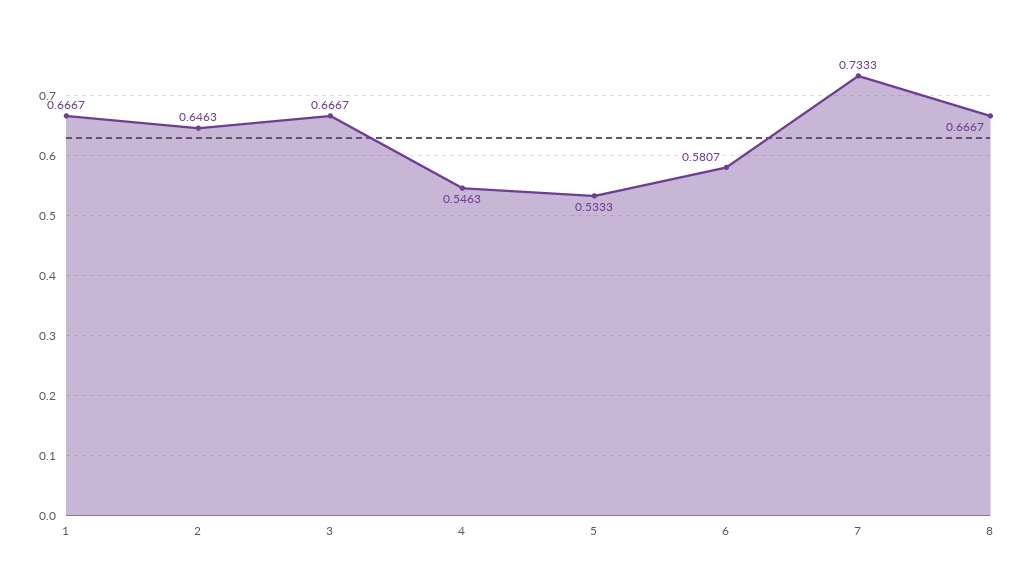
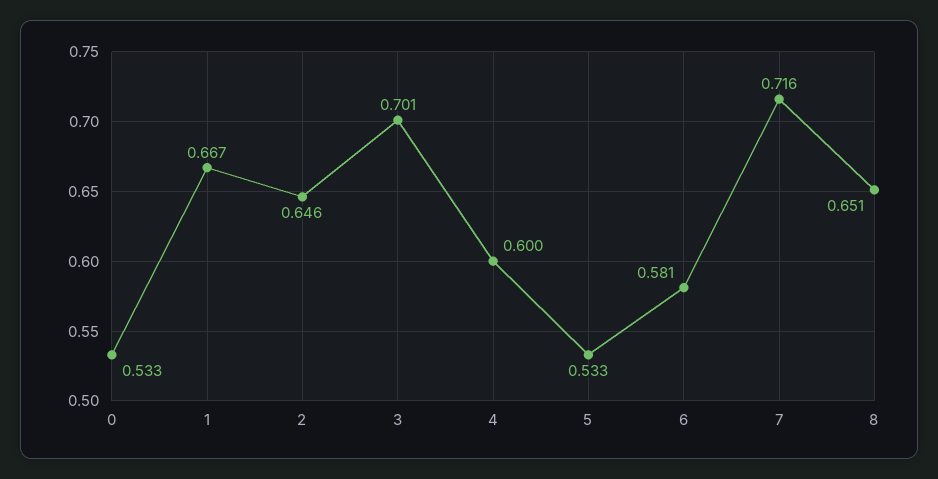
  {
    "1": 0.6667,
    "2": 0.6463,
-   "3": 0.6667,
+   "3": 0.701,
-   "4": 0.5463,
+   "4": 0.6,
    "5": 0.5333,
    "6": 0.5807,
-   "7": 0.7333,
+   "7": 0.716,
-   "8": 0.6667
+   "8": 0.651,
+   "0": 0.533
  }

